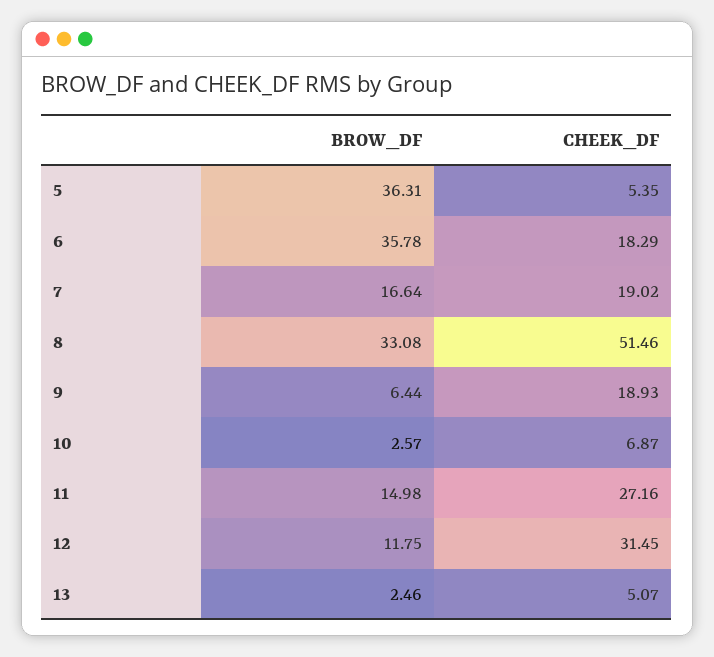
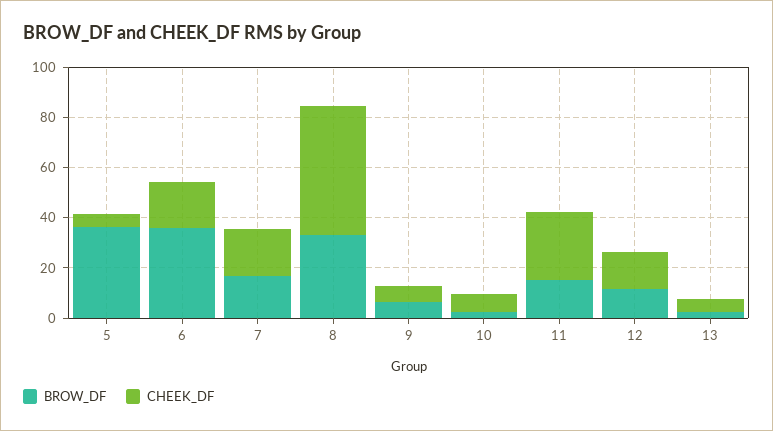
  {
    "BROW_DF": {
      "5": 36.31,
      "6": 35.78,
      "7": 16.64,
      "8": 33.08,
      "9": 6.44,
      "10": 2.57,
      "11": 14.98,
      "12": 11.75,
      "13": 2.46
    },
    "CHEEK_DF": {
      "5": 5.35,
      "6": 18.29,
      "7": 19.02,
      "8": 51.46,
-     "9": 18.93,
+     "9": 5,
      "10": 6.87,
      "11": 27.16,
-     "12": 31.45,
+     "12": 15,
      "13": 5.07
    }
  }

